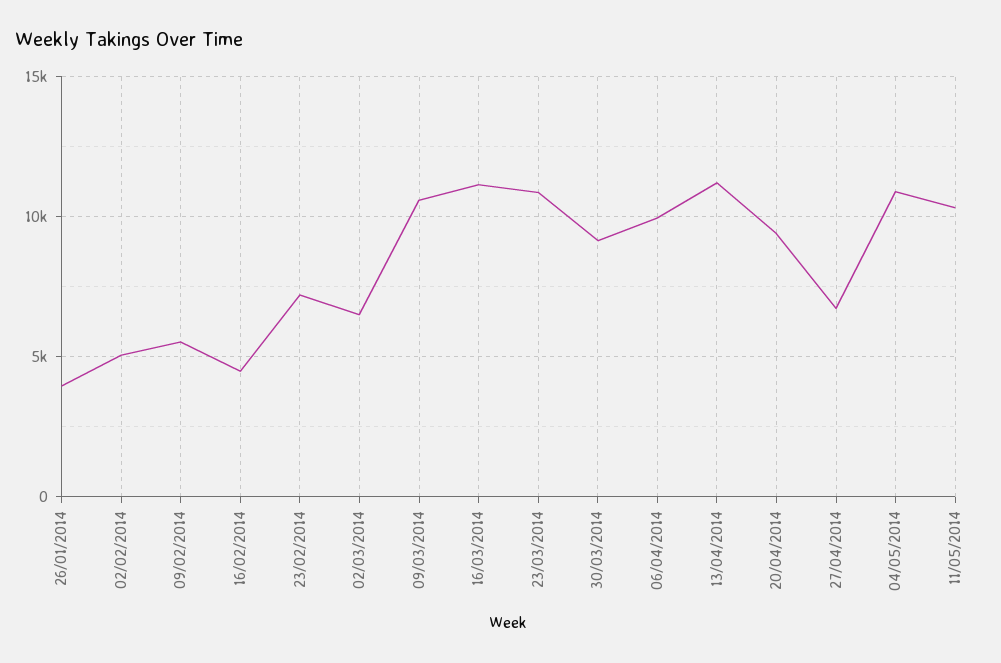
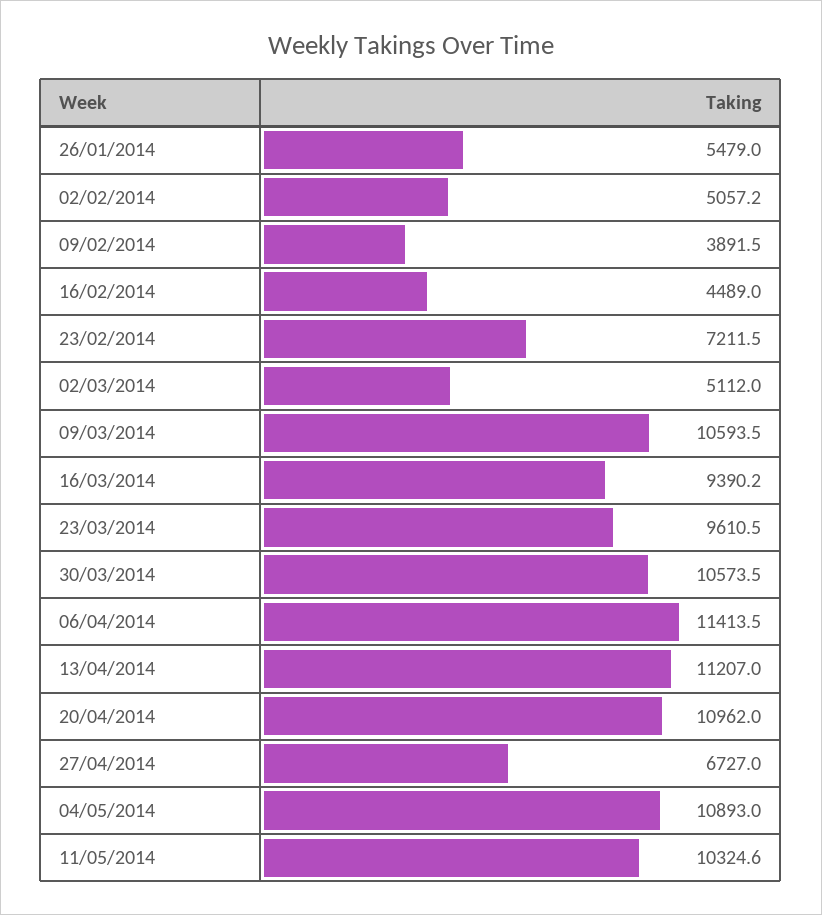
  {
-   "26/01/2014": 4000,
+   "26/01/2014": 5479,
    "02/02/2014": 5057.2,
-   "09/02/2014": 5500,
+   "09/02/2014": 3891.5,
    "16/02/2014": 4489,
    "23/02/2014": 7211.5,
-   "02/03/2014": 6500,
+   "02/03/2014": 5112,
    "09/03/2014": 10593.5,
-   "16/03/2014": 11000,
+   "16/03/2014": 9390.2,
-   "23/03/2014": 11000,
+   "23/03/2014": 9610.5,
-   "30/03/2014": 9000,
+   "30/03/2014": 10573.5,
-   "06/04/2014": 10000,
+   "06/04/2014": 11413.5,
    "13/04/2014": 11207,
-   "20/04/2014": 9500,
+   "20/04/2014": 10962,
    "27/04/2014": 6727,
    "04/05/2014": 10893,
    "11/05/2014": 10324.6
  }

